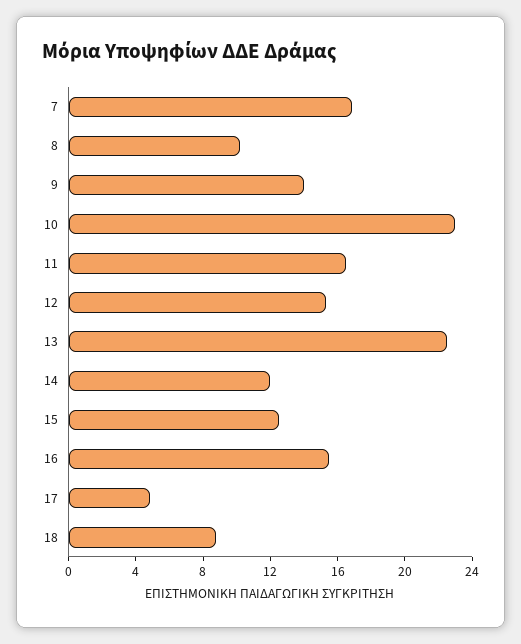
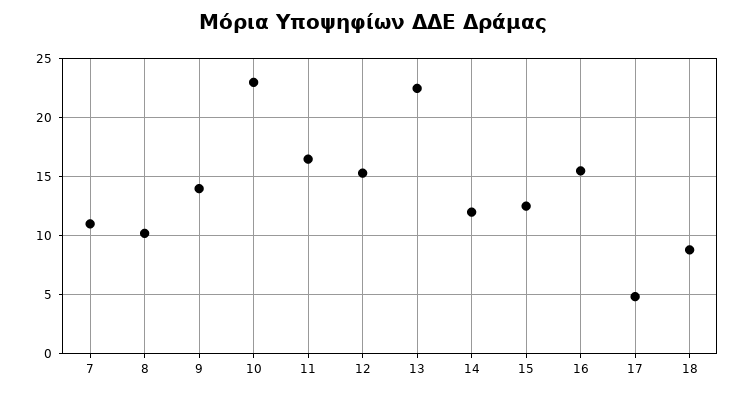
  {
-   "7": 17,
+   "7": 11,
    "8": 10,
    "9": 14,
    "10": 23,
    "11": 17,
    "12": 15,
    "13": 23,
    "14": 12,
    "15": 13,
    "16": 16,
    "17": 5,
    "18": 9
  }

